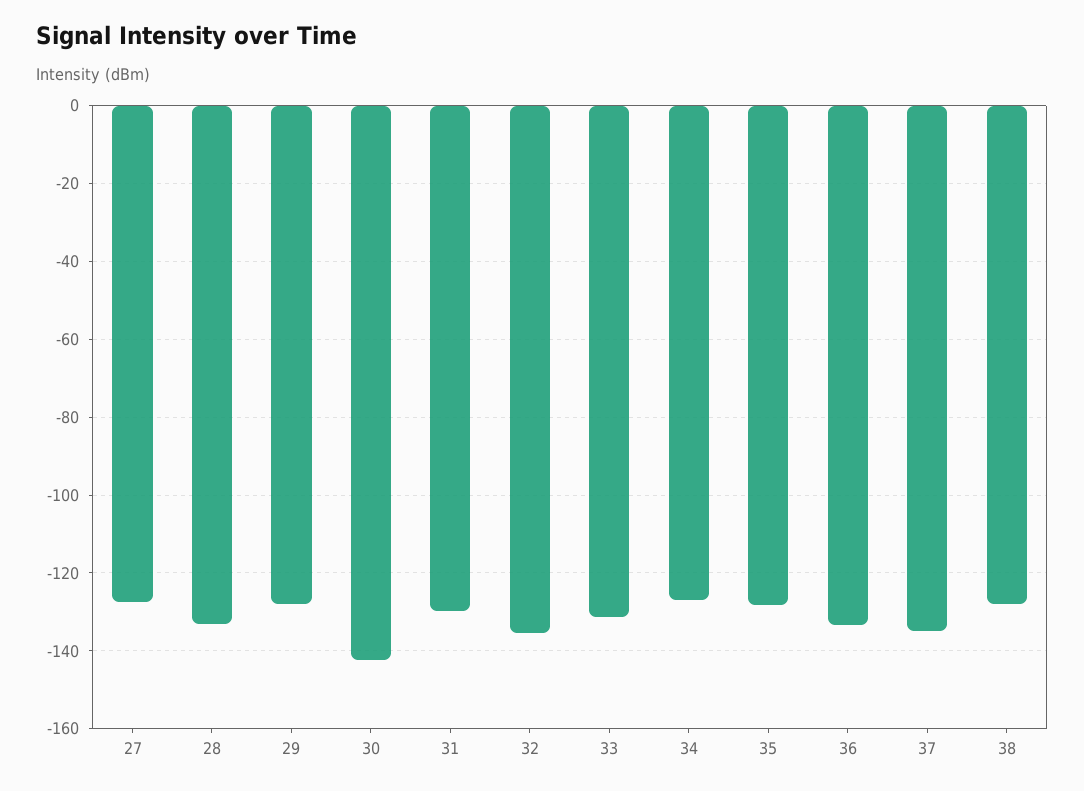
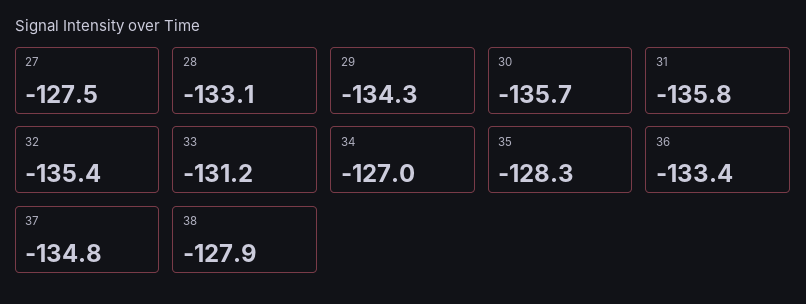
  {
    "27": -127.5,
    "28": -133.1,
-   "29": -128,
+   "29": -134.3,
-   "30": -142,
+   "30": -135.7,
-   "31": -130,
+   "31": -135.8,
    "32": -135.4,
    "33": -131.2,
    "34": -127,
    "35": -128.3,
    "36": -133.4,
    "37": -134.8,
    "38": -127.9
  }

